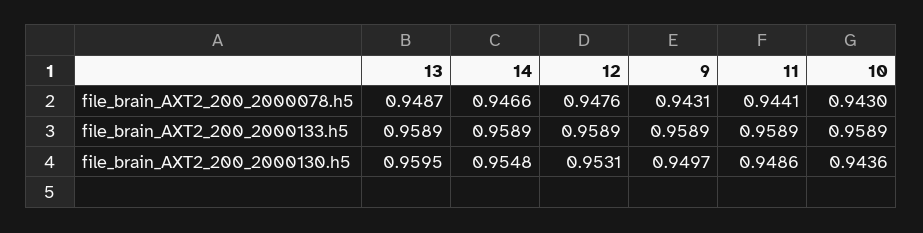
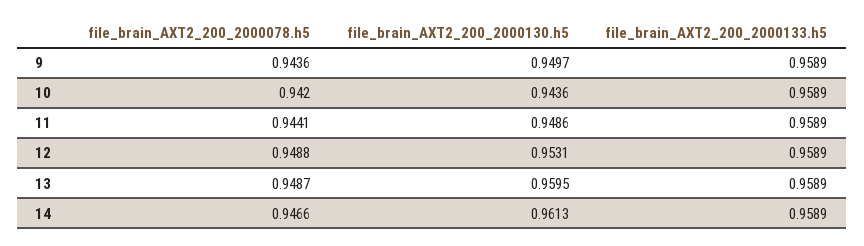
  {
    "13": {
      "file_brain_AXT2_200_2000078.h5": 0.9487,
      "file_brain_AXT2_200_2000133.h5": 0.9589,
      "file_brain_AXT2_200_2000130.h5": 0.9595
    },
    "14": {
      "file_brain_AXT2_200_2000078.h5": 0.9466,
      "file_brain_AXT2_200_2000133.h5": 0.9589,
-     "file_brain_AXT2_200_2000130.h5": 0.9548
+     "file_brain_AXT2_200_2000130.h5": 0.9613
    },
    "12": {
-     "file_brain_AXT2_200_2000078.h5": 0.9476,
+     "file_brain_AXT2_200_2000078.h5": 0.9488,
      "file_brain_AXT2_200_2000133.h5": 0.9589,
      "file_brain_AXT2_200_2000130.h5": 0.9531
    },
    "9": {
-     "file_brain_AXT2_200_2000078.h5": 0.9431,
+     "file_brain_AXT2_200_2000078.h5": 0.9436,
      "file_brain_AXT2_200_2000133.h5": 0.9589,
      "file_brain_AXT2_200_2000130.h5": 0.9497
    },
    "11": {
      "file_brain_AXT2_200_2000078.h5": 0.9441,
      "file_brain_AXT2_200_2000133.h5": 0.9589,
      "file_brain_AXT2_200_2000130.h5": 0.9486
    },
    "10": {
-     "file_brain_AXT2_200_2000078.h5": 0.943,
+     "file_brain_AXT2_200_2000078.h5": 0.942,
      "file_brain_AXT2_200_2000133.h5": 0.9589,
      "file_brain_AXT2_200_2000130.h5": 0.9436
    }
  }

